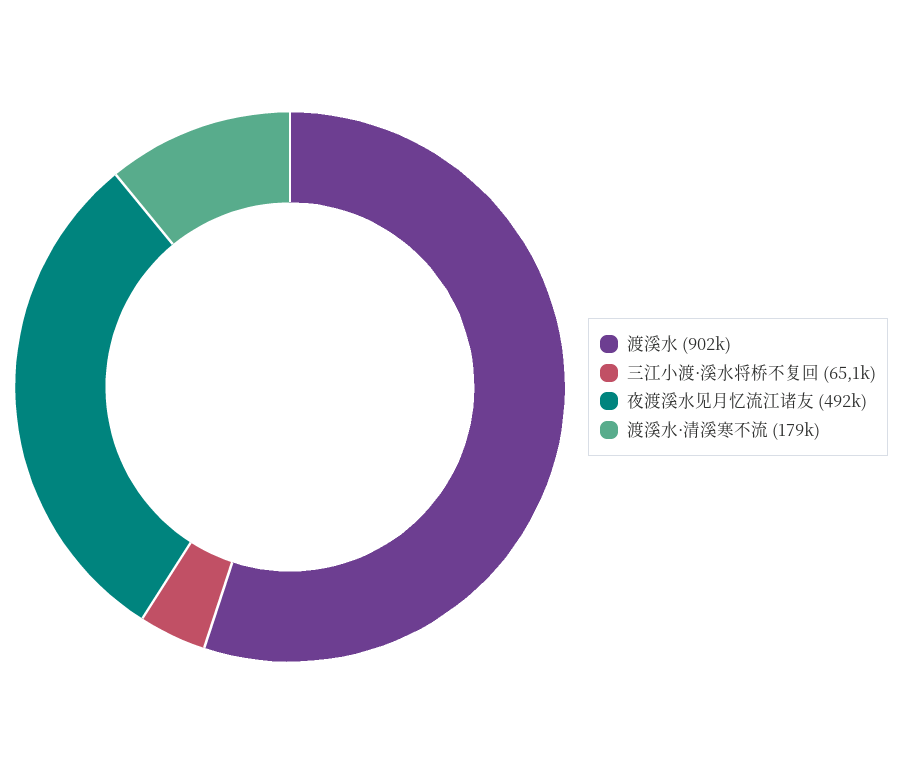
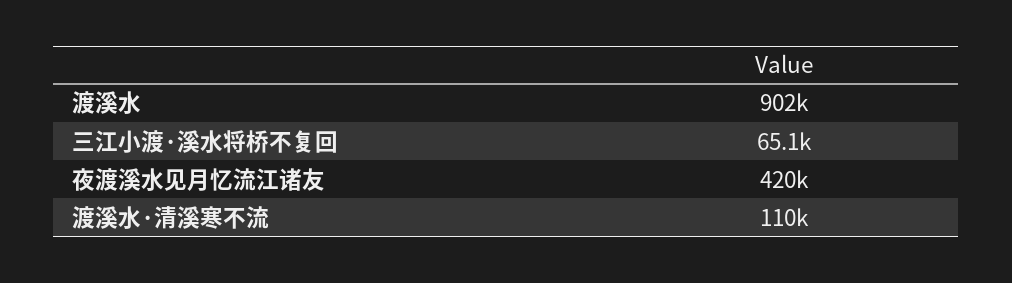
  {
    "渡溪水": 902000,
    "三江小渡·溪水将桥不复回": 65100,
-   "夜渡溪水见月忆流江诸友": 492000,
+   "夜渡溪水见月忆流江诸友": 420000,
-   "渡溪水·清溪寒不流": 179000
+   "渡溪水·清溪寒不流": 110000
  }

